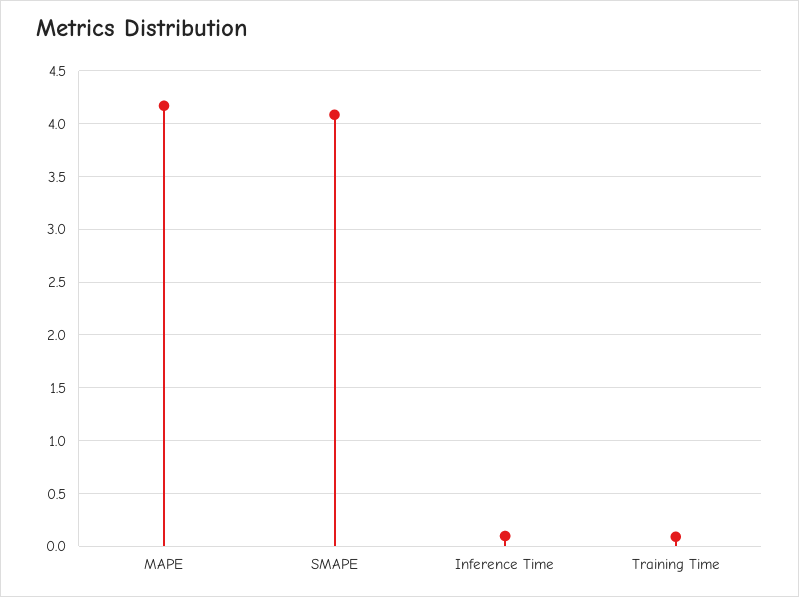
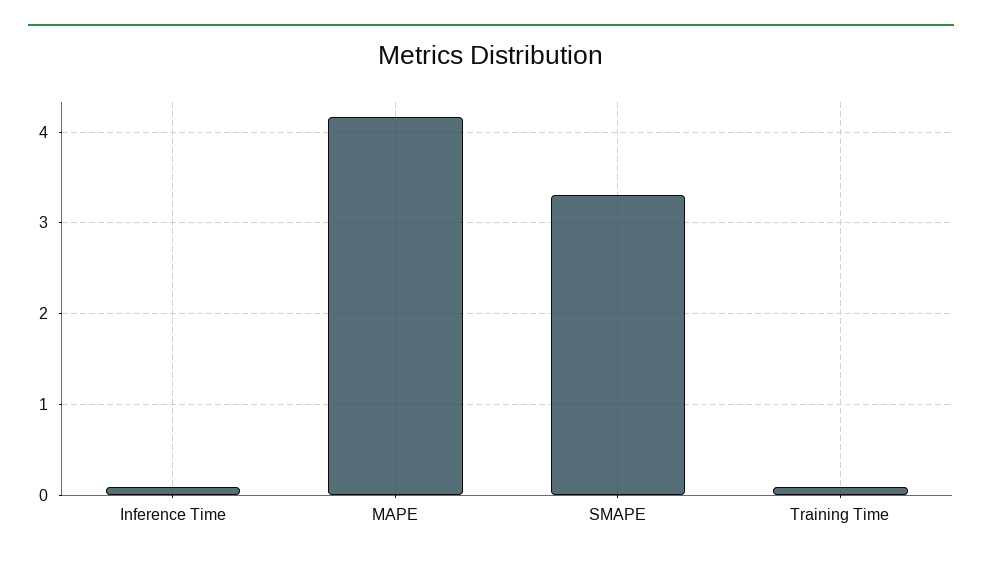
  {
    "MAPE": 4.2,
-   "SMAPE": 4.1,
+   "SMAPE": 3.3,
    "Inference Time": 0.1,
    "Training Time": 0.1
  }

